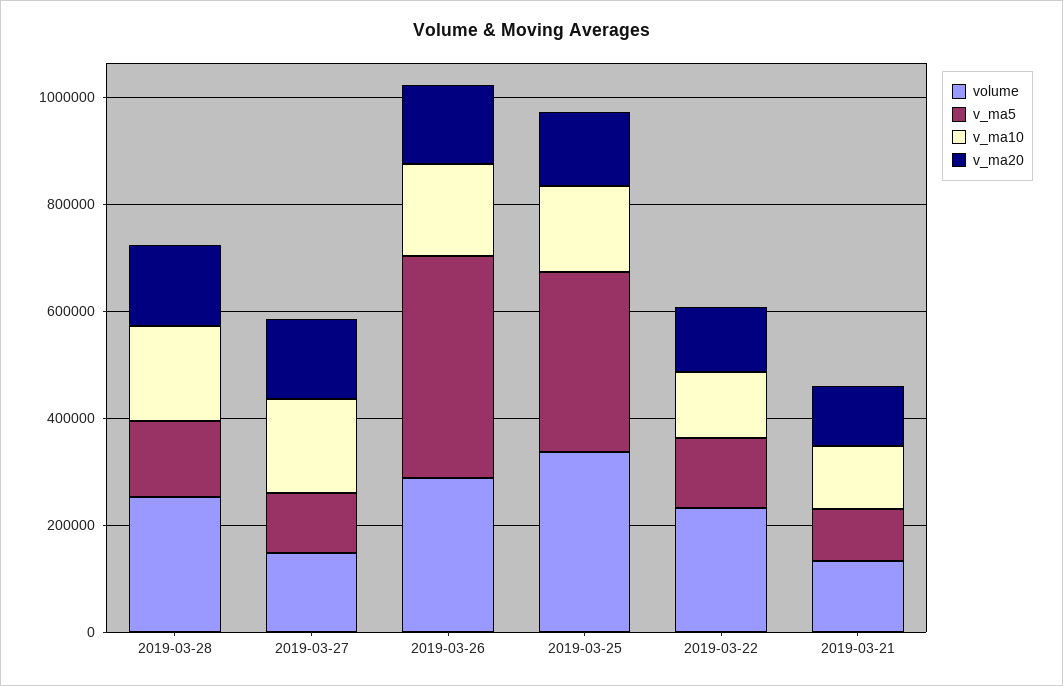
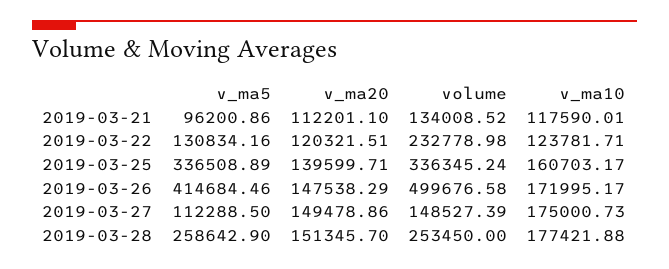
  {
    "volume": {
      "2019-03-28": 253450,
      "2019-03-27": 148527.39,
-     "2019-03-26": 300000,
+     "2019-03-26": 499676.58,
      "2019-03-25": 336345.24,
      "2019-03-22": 232778.98,
      "2019-03-21": 134008.52
    },
    "v_ma5": {
-     "2019-03-28": 150000,
+     "2019-03-28": 258642.9,
      "2019-03-27": 112288.5,
      "2019-03-26": 414684.46,
      "2019-03-25": 336508.89,
      "2019-03-22": 130834.16,
      "2019-03-21": 96200.86
    },
    "v_ma10": {
      "2019-03-28": 177421.88,
      "2019-03-27": 175000.73,
      "2019-03-26": 171995.17,
      "2019-03-25": 160703.17,
      "2019-03-22": 123781.71,
      "2019-03-21": 117590.01
    },
    "v_ma20": {
      "2019-03-28": 151345.7,
      "2019-03-27": 149478.86,
      "2019-03-26": 147538.29,
      "2019-03-25": 139599.71,
      "2019-03-22": 120321.51,
      "2019-03-21": 112201.1
    }
  }

